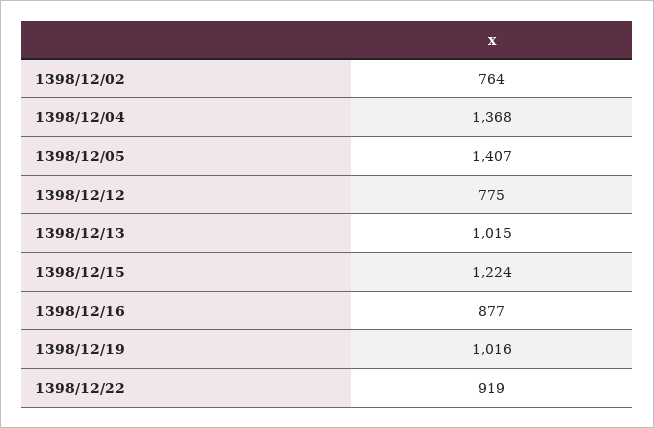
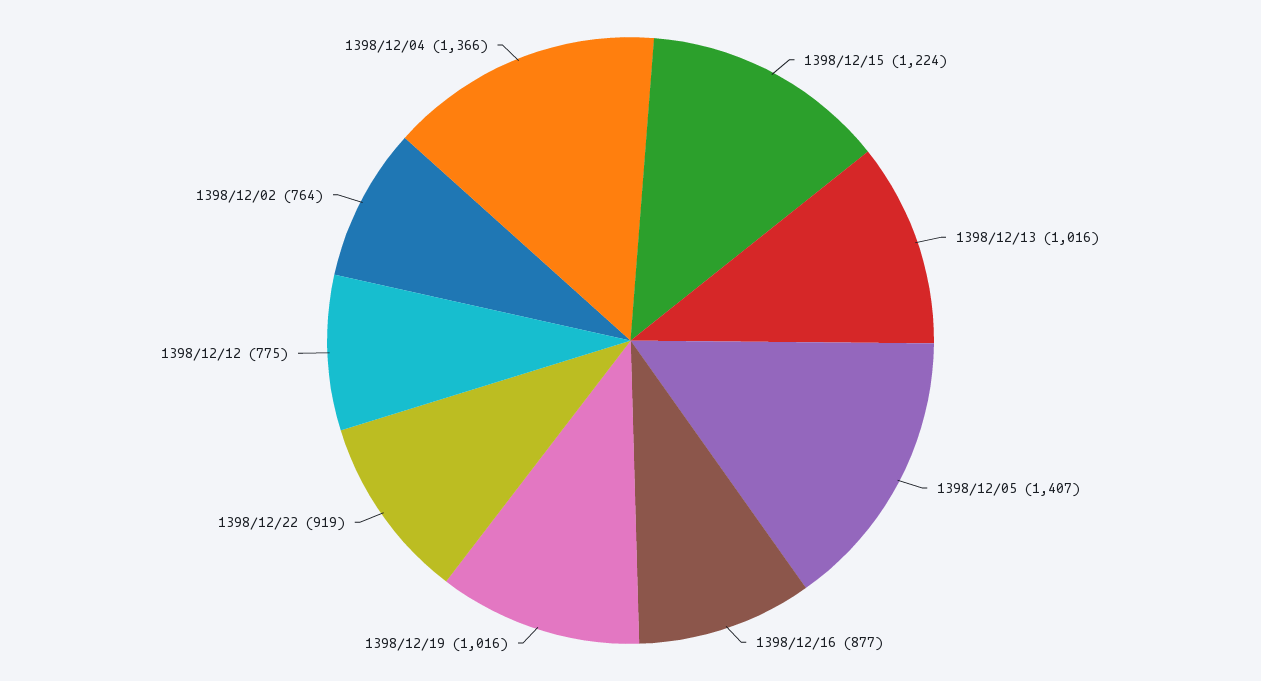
  {
    "1398/12/02": 764,
-   "1398/12/04": 1368,
+   "1398/12/04": 1366,
    "1398/12/05": 1407,
    "1398/12/12": 775,
-   "1398/12/13": 1015,
+   "1398/12/13": 1016,
    "1398/12/15": 1224,
    "1398/12/16": 877,
    "1398/12/19": 1016,
    "1398/12/22": 919
  }

